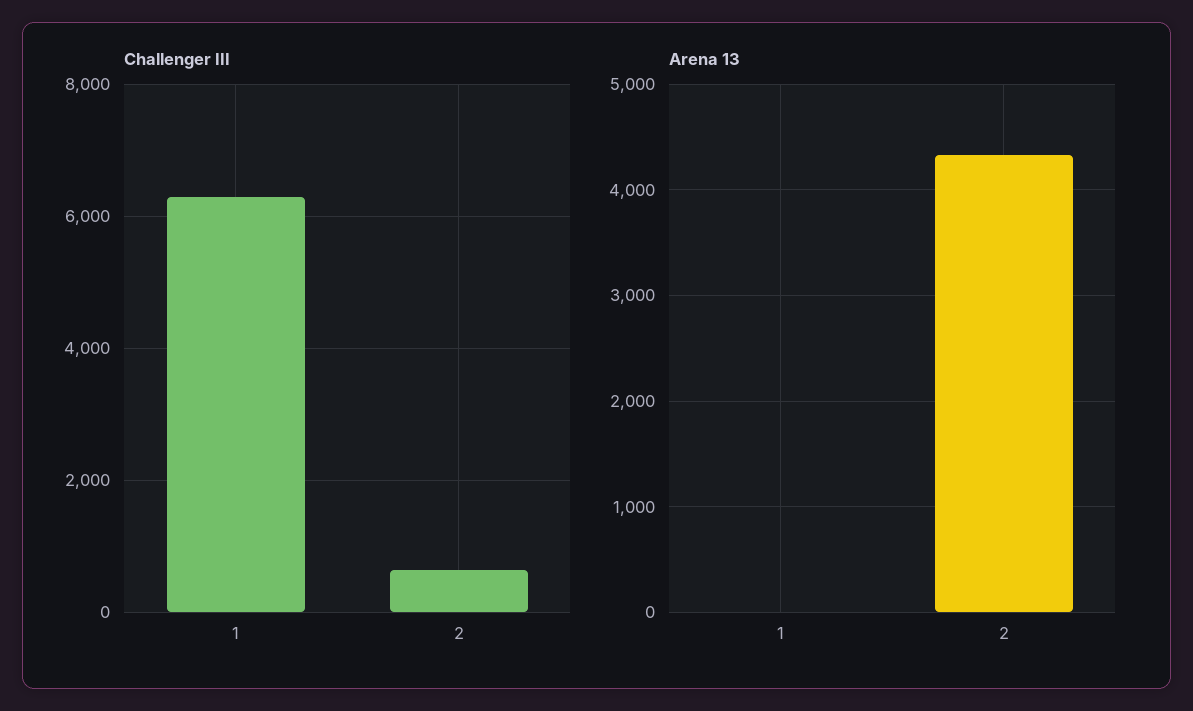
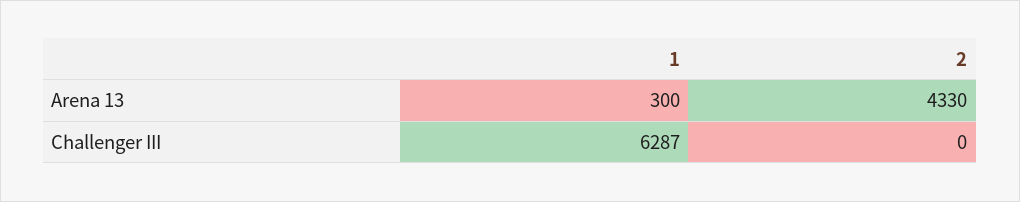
  {
    "Challenger III": {
      "1": 6287,
-     "2": 600
+     "2": 0
    },
    "Arena 13": {
-     "1": 0,
+     "1": 300,
      "2": 4330
    }
  }

